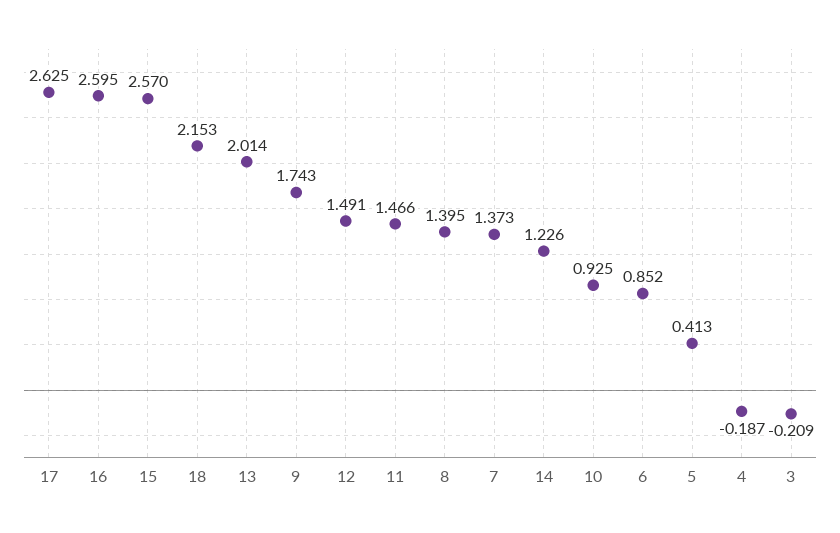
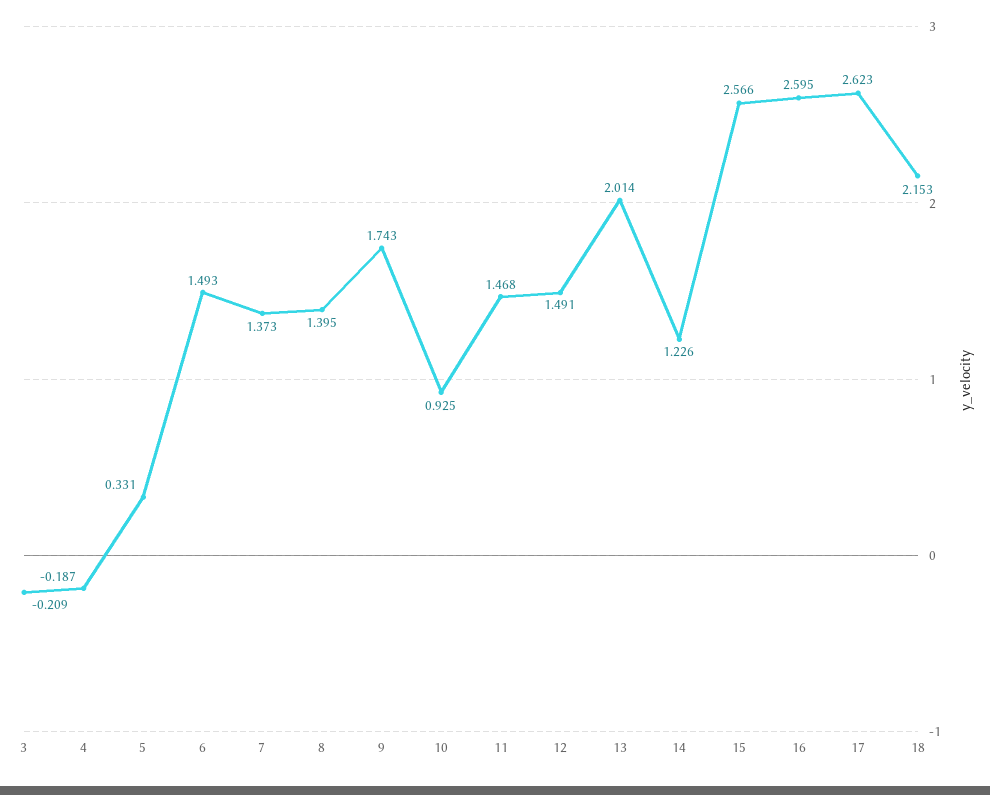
  {
-   "17": 2.625,
+   "17": 2.623,
    "16": 2.595,
-   "15": 2.57,
+   "15": 2.566,
    "18": 2.153,
    "13": 2.014,
    "9": 1.743,
    "12": 1.491,
-   "11": 1.466,
+   "11": 1.468,
    "8": 1.395,
    "7": 1.373,
    "14": 1.226,
    "10": 0.925,
-   "6": 0.852,
+   "6": 1.493,
-   "5": 0.413,
+   "5": 0.331,
    "4": -0.187,
    "3": -0.209
  }

